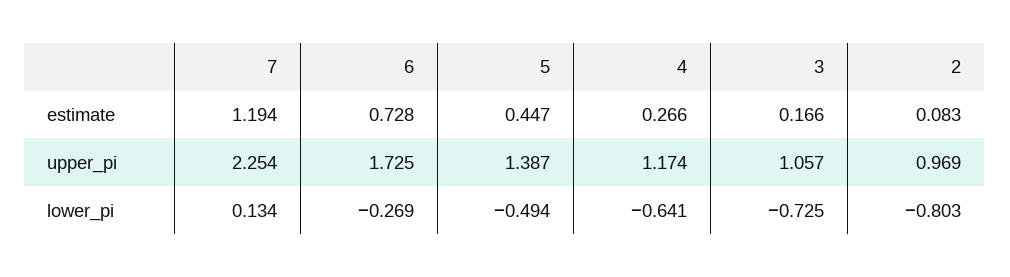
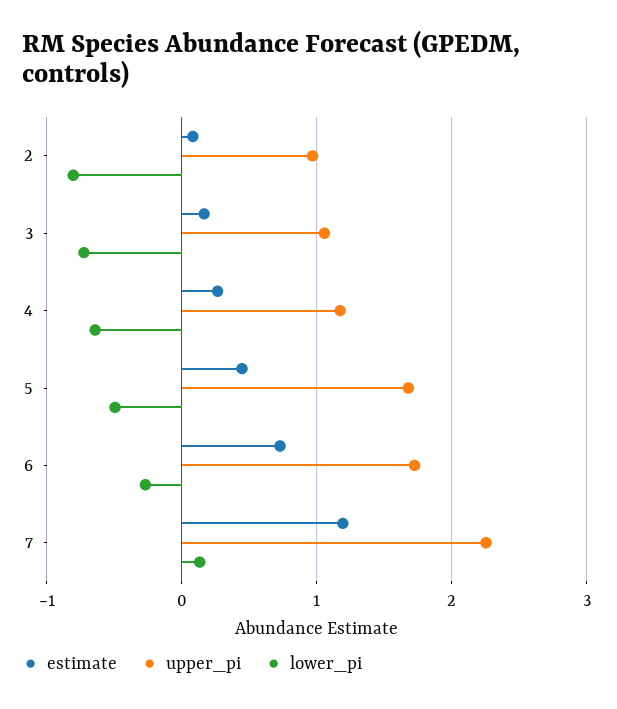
  {
    "estimate": {
      "7": 1.194,
      "6": 0.728,
      "5": 0.447,
      "4": 0.266,
      "3": 0.166,
      "2": 0.083
    },
    "upper_pi": {
      "7": 2.254,
      "6": 1.725,
-     "5": 1.387,
+     "5": 1.7,
      "4": 1.174,
      "3": 1.057,
      "2": 0.969
    },
    "lower_pi": {
      "7": 0.134,
      "6": -0.269,
      "5": -0.494,
      "4": -0.641,
      "3": -0.725,
      "2": -0.803
    }
  }

